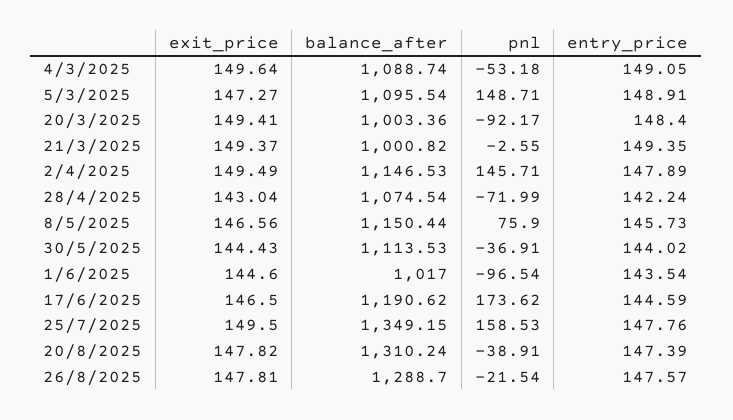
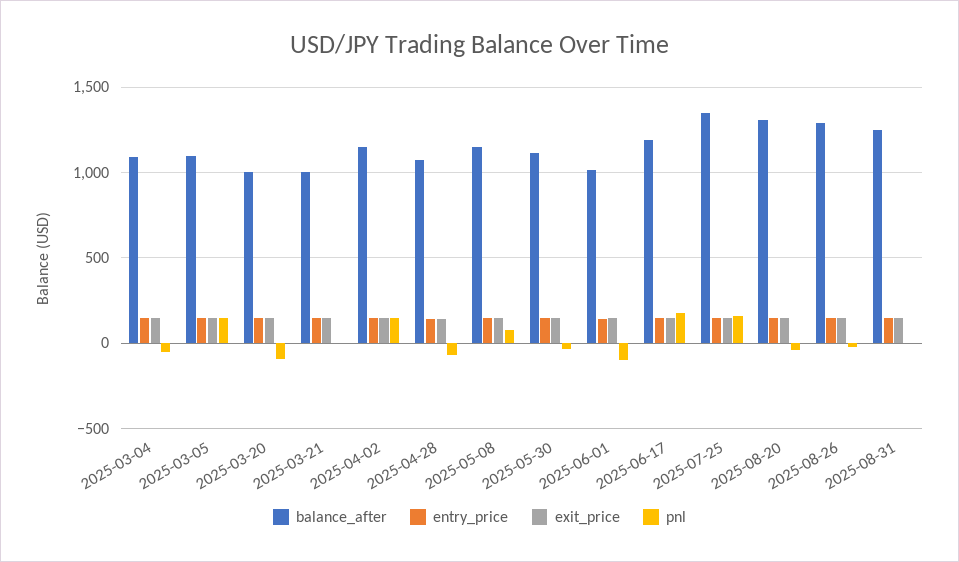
  {
    "exit_price": {
      "4/3/2025": 149.64,
      "5/3/2025": 147.27,
      "20/3/2025": 149.41,
      "21/3/2025": 149.37,
      "2/4/2025": 149.49,
      "28/4/2025": 143.04,
      "8/5/2025": 146.56,
      "30/5/2025": 144.43,
      "1/6/2025": 144.6,
      "17/6/2025": 146.5,
      "25/7/2025": 149.5,
      "20/8/2025": 147.82,
-     "26/8/2025": 147.81
+     "26/8/2025": 147.81,
+     "2025-08-31": 150
    },
    "balance_after": {
      "4/3/2025": 1088.74,
      "5/3/2025": 1095.54,
      "20/3/2025": 1003.36,
      "21/3/2025": 1000.82,
      "2/4/2025": 1146.53,
      "28/4/2025": 1074.54,
      "8/5/2025": 1150.44,
      "30/5/2025": 1113.53,
      "1/6/2025": 1017,
      "17/6/2025": 1190.62,
      "25/7/2025": 1349.15,
      "20/8/2025": 1310.24,
-     "26/8/2025": 1288.7
+     "26/8/2025": 1288.7,
+     "2025-08-31": 1250
    },
    "pnl": {
      "4/3/2025": -53.18,
      "5/3/2025": 148.71,
      "20/3/2025": -92.17,
      "21/3/2025": -2.55,
      "2/4/2025": 145.71,
      "28/4/2025": -71.99,
      "8/5/2025": 75.9,
      "30/5/2025": -36.91,
      "1/6/2025": -96.54,
      "17/6/2025": 173.62,
      "25/7/2025": 158.53,
      "20/8/2025": -38.91,
-     "26/8/2025": -21.54
+     "26/8/2025": -21.54,
+     "2025-08-31": 0
    },
    "entry_price": {
      "4/3/2025": 149.05,
      "5/3/2025": 148.91,
      "20/3/2025": 148.4,
      "21/3/2025": 149.35,
      "2/4/2025": 147.89,
      "28/4/2025": 142.24,
      "8/5/2025": 145.73,
      "30/5/2025": 144.02,
      "1/6/2025": 143.54,
      "17/6/2025": 144.59,
      "25/7/2025": 147.76,
      "20/8/2025": 147.39,
-     "26/8/2025": 147.57
+     "26/8/2025": 147.57,
+     "2025-08-31": 150
    }
  }

